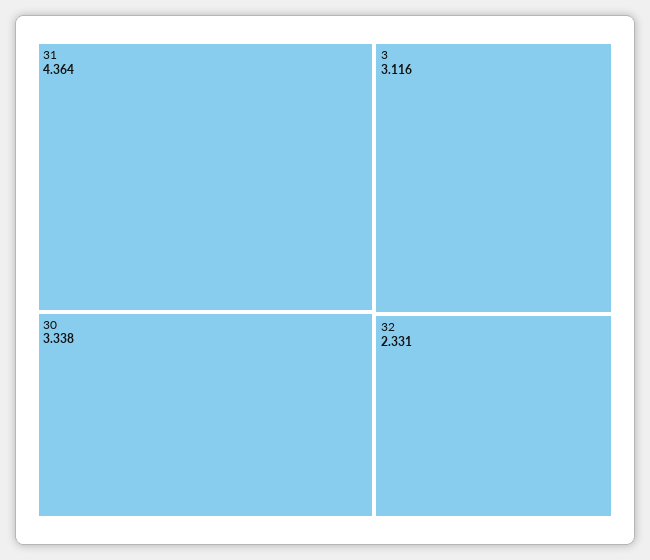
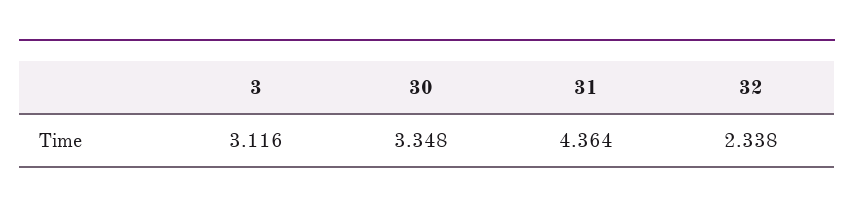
  {
    "31": 4.364,
-   "30": 3.338,
+   "30": 3.348,
    "3": 3.116,
-   "32": 2.331
+   "32": 2.338
  }

